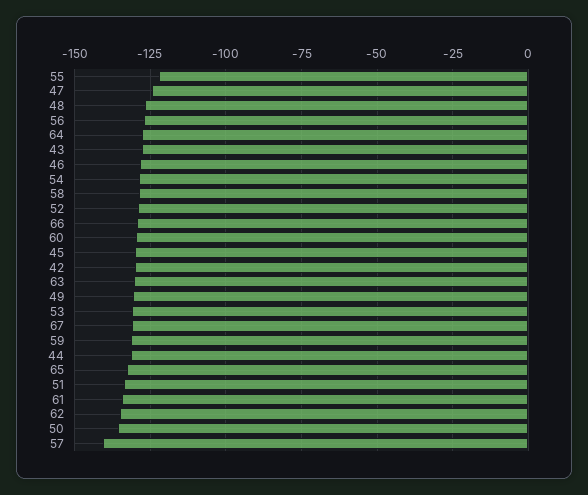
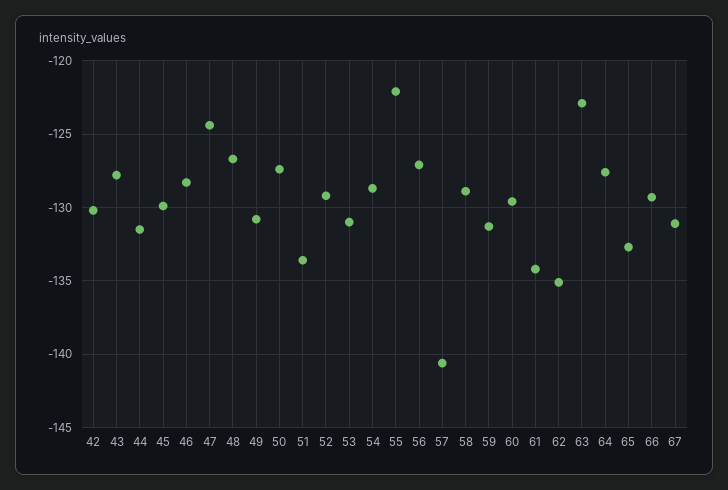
  {
    "55": -122,
    "47": -124.5,
    "48": -126.5,
    "56": -127,
    "64": -127.5,
    "43": -128,
    "46": -128.5,
    "54": -128.5,
    "58": -129,
    "52": -129,
    "66": -129.5,
    "60": -129.5,
    "45": -130,
    "42": -130,
-   "63": -130,
+   "63": -123,
    "49": -131,
    "53": -131,
    "67": -131,
    "59": -131.5,
    "44": -131.5,
    "65": -132.5,
    "51": -133.5,
    "61": -134,
    "62": -135,
-   "50": -135,
+   "50": -127.5,
    "57": -140.5
  }

